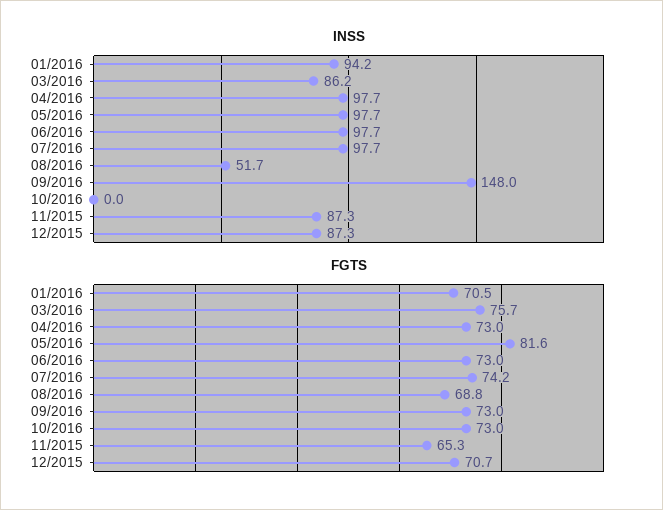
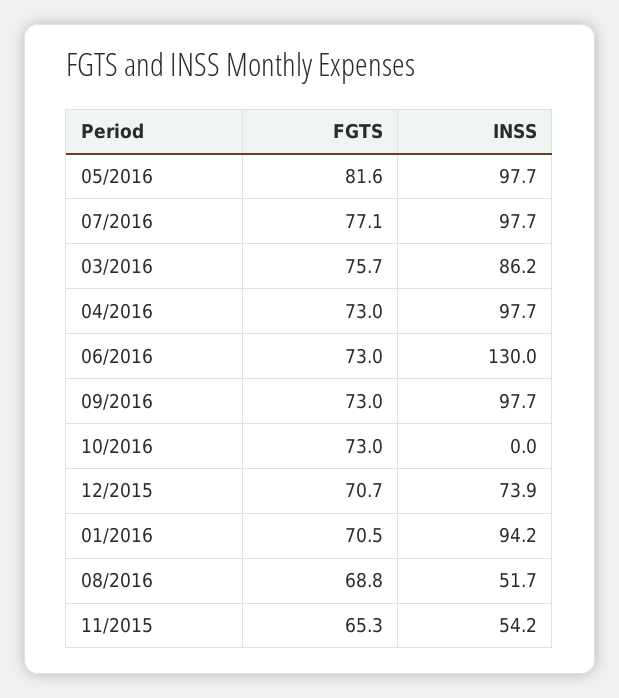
  {
    "INSS": {
      "01/2016": 94.2,
      "03/2016": 86.2,
      "04/2016": 97.7,
      "05/2016": 97.7,
-     "06/2016": 97.7,
+     "06/2016": 130,
      "07/2016": 97.7,
      "08/2016": 51.7,
-     "09/2016": 148,
+     "09/2016": 97.7,
      "10/2016": 0,
-     "11/2015": 87.3,
+     "11/2015": 54.2,
-     "12/2015": 87.3
+     "12/2015": 73.9
    },
    "FGTS": {
      "01/2016": 70.5,
      "03/2016": 75.7,
      "04/2016": 73,
      "05/2016": 81.6,
      "06/2016": 73,
-     "07/2016": 74.2,
+     "07/2016": 77.1,
      "08/2016": 68.8,
      "09/2016": 73,
      "10/2016": 73,
      "11/2015": 65.3,
      "12/2015": 70.7
    }
  }

